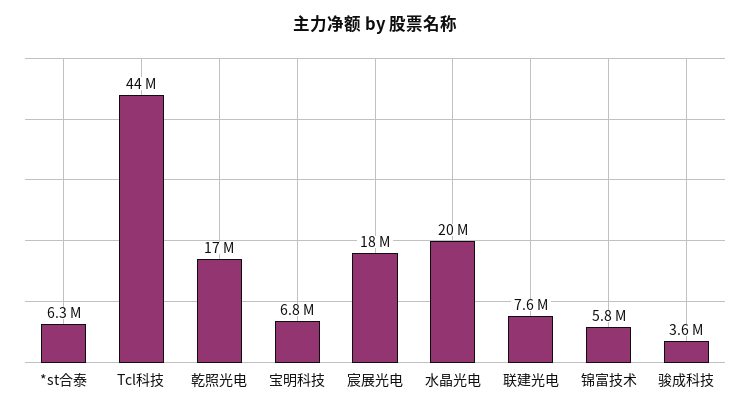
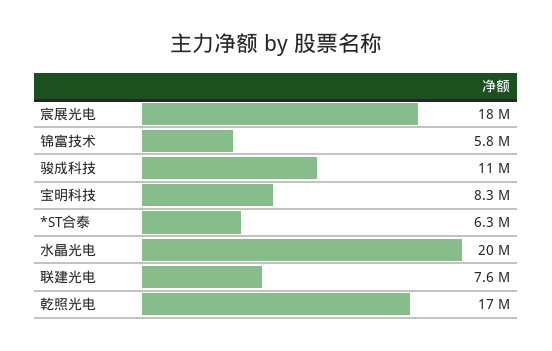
  {
    "*st合泰": 6300000,
-   "Tcl科技": 44000000,
    "乾照光电": 17000000,
-   "宝明科技": 6800000,
+   "宝明科技": 8300000,
    "宸展光电": 18000000,
    "水晶光电": 20000000,
    "联建光电": 7600000,
    "锦富技术": 5800000,
-   "骏成科技": 3600000
+   "骏成科技": 11000000
  }

